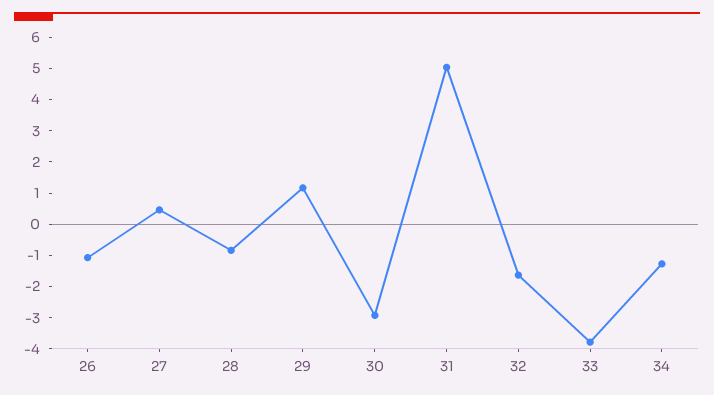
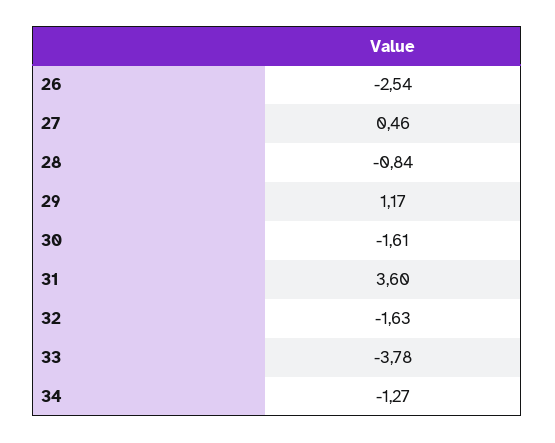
  {
-   "26": -1,
+   "26": -2.54,
    "27": 0.46,
    "28": -0.84,
    "29": 1.17,
-   "30": -3,
+   "30": -1.61,
-   "31": 5,
+   "31": 3.6,
    "32": -1.63,
    "33": -3.78,
    "34": -1.27
  }

